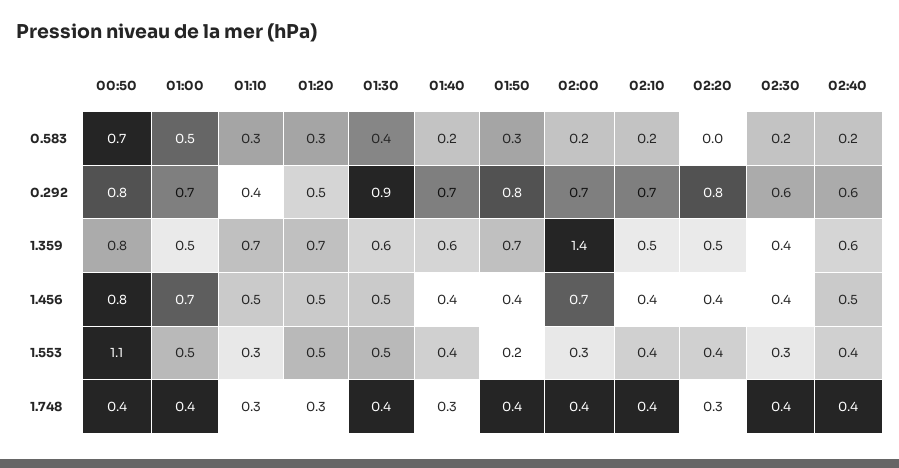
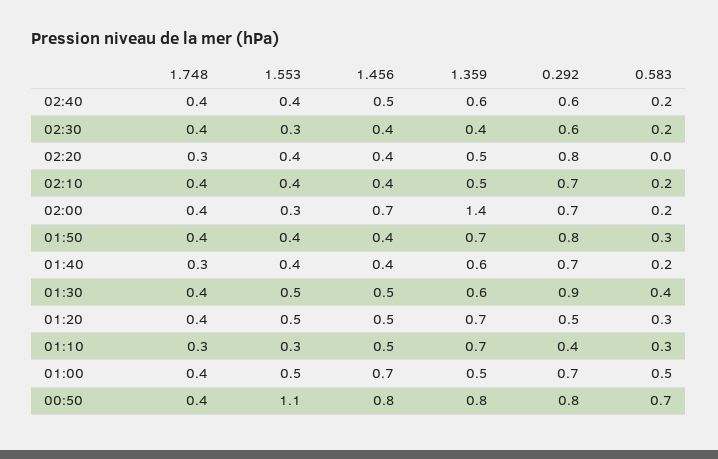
  {
    "00:50": {
      "0.583": 0.7,
      "0.292": 0.8,
      "1.359": 0.8,
      "1.456": 0.8,
      "1.553": 1.1,
      "1.748": 0.4
    },
    "01:00": {
      "0.583": 0.5,
      "0.292": 0.7,
      "1.359": 0.5,
      "1.456": 0.7,
      "1.553": 0.5,
      "1.748": 0.4
    },
    "01:10": {
      "0.583": 0.3,
      "0.292": 0.4,
      "1.359": 0.7,
      "1.456": 0.5,
      "1.553": 0.3,
      "1.748": 0.3
    },
    "01:20": {
      "0.583": 0.3,
      "0.292": 0.5,
      "1.359": 0.7,
      "1.456": 0.5,
      "1.553": 0.5,
-     "1.748": 0.3
+     "1.748": 0.4
    },
    "01:30": {
      "0.583": 0.4,
      "0.292": 0.9,
      "1.359": 0.6,
      "1.456": 0.5,
      "1.553": 0.5,
      "1.748": 0.4
    },
    "01:40": {
      "0.583": 0.2,
      "0.292": 0.7,
      "1.359": 0.6,
      "1.456": 0.4,
      "1.553": 0.4,
      "1.748": 0.3
    },
    "01:50": {
      "0.583": 0.3,
      "0.292": 0.8,
      "1.359": 0.7,
      "1.456": 0.4,
-     "1.553": 0.2,
+     "1.553": 0.4,
      "1.748": 0.4
    },
    "02:00": {
      "0.583": 0.2,
      "0.292": 0.7,
      "1.359": 1.4,
      "1.456": 0.7,
      "1.553": 0.3,
      "1.748": 0.4
    },
    "02:10": {
      "0.583": 0.2,
      "0.292": 0.7,
      "1.359": 0.5,
      "1.456": 0.4,
      "1.553": 0.4,
      "1.748": 0.4
    },
    "02:20": {
      "0.583": 0,
      "0.292": 0.8,
      "1.359": 0.5,
      "1.456": 0.4,
      "1.553": 0.4,
      "1.748": 0.3
    },
    "02:30": {
      "0.583": 0.2,
      "0.292": 0.6,
      "1.359": 0.4,
      "1.456": 0.4,
      "1.553": 0.3,
      "1.748": 0.4
    },
    "02:40": {
      "0.583": 0.2,
      "0.292": 0.6,
      "1.359": 0.6,
      "1.456": 0.5,
      "1.553": 0.4,
      "1.748": 0.4
    }
  }

